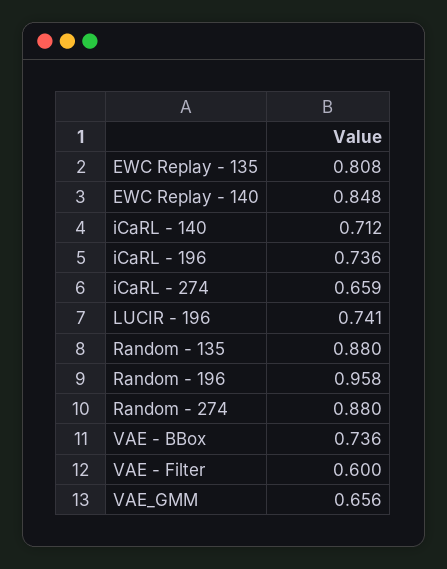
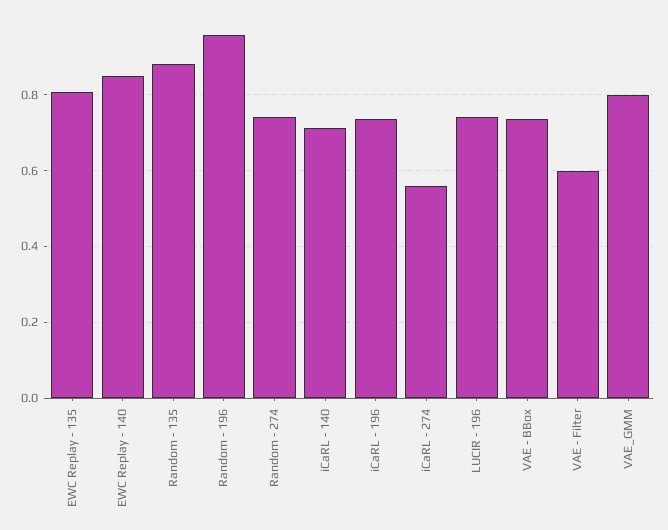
  {
    "EWC Replay - 135": 0.808,
    "EWC Replay - 140": 0.848,
    "iCaRL - 140": 0.712,
    "iCaRL - 196": 0.736,
-   "iCaRL - 274": 0.659,
+   "iCaRL - 274": 0.56,
    "LUCIR - 196": 0.741,
    "Random - 135": 0.88,
    "Random - 196": 0.958,
-   "Random - 274": 0.88,
+   "Random - 274": 0.74,
    "VAE - BBox": 0.736,
    "VAE - Filter": 0.6,
-   "VAE_GMM": 0.656
+   "VAE_GMM": 0.8
  }

